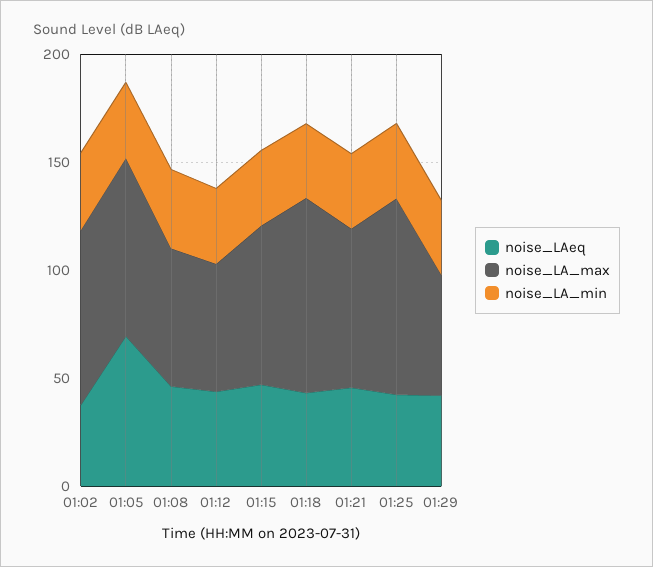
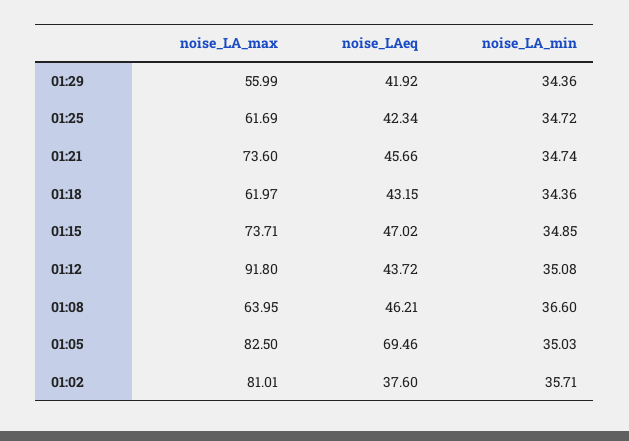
  {
    "noise_LAeq": {
      "01:02": 37.6,
      "01:05": 69.46,
      "01:08": 46.21,
      "01:12": 43.72,
      "01:15": 47.02,
      "01:18": 43.15,
      "01:21": 45.66,
      "01:25": 42.34,
      "01:29": 41.92
    },
    "noise_LA_max": {
      "01:02": 81.01,
      "01:05": 82.5,
      "01:08": 63.95,
-     "01:12": 60,
+     "01:12": 91.8,
      "01:15": 73.71,
-     "01:18": 90,
+     "01:18": 61.97,
      "01:21": 73.6,
-     "01:25": 90,
+     "01:25": 61.69,
      "01:29": 55.99
    },
    "noise_LA_min": {
      "01:02": 35.71,
      "01:05": 35.03,
      "01:08": 36.6,
      "01:12": 35.08,
      "01:15": 34.85,
      "01:18": 34.36,
      "01:21": 34.74,
      "01:25": 34.72,
      "01:29": 34.36
    }
  }

